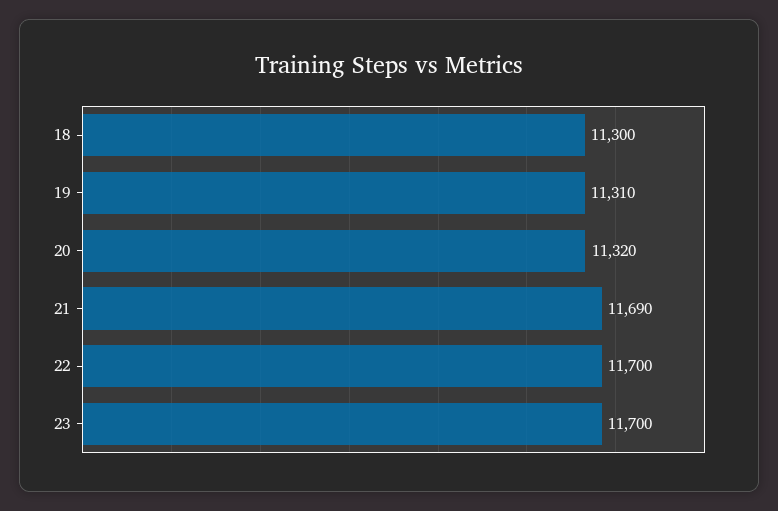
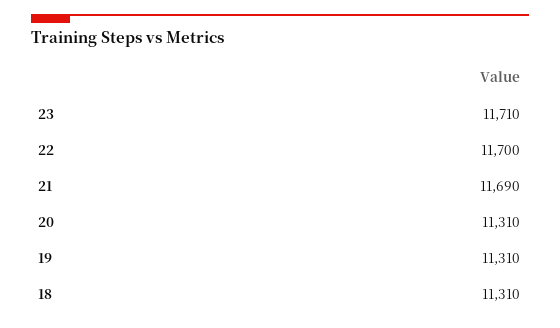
  {
-   "18": 11300,
+   "18": 11310,
    "19": 11310,
-   "20": 11320,
+   "20": 11310,
    "21": 11690,
    "22": 11700,
-   "23": 11700
+   "23": 11710
  }

